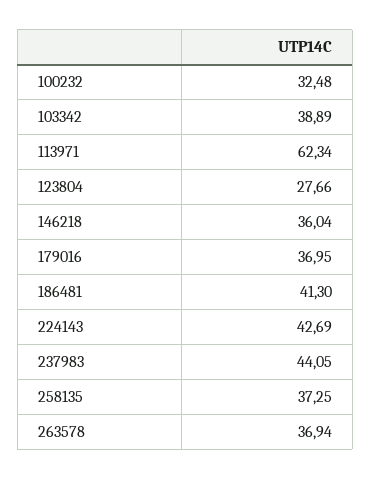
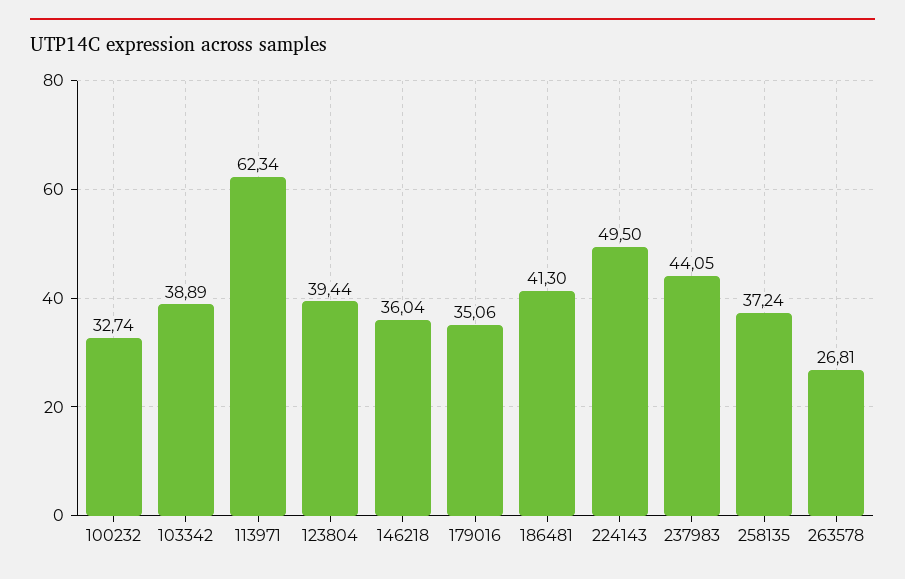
  {
-   "100232": 32.48,
+   "100232": 32.74,
    "103342": 38.89,
    "113971": 62.34,
-   "123804": 27.66,
+   "123804": 39.44,
    "146218": 36.04,
-   "179016": 36.95,
+   "179016": 35.06,
    "186481": 41.3,
-   "224143": 42.69,
+   "224143": 49.5,
    "237983": 44.05,
-   "258135": 37.25,
+   "258135": 37.24,
-   "263578": 36.94
+   "263578": 26.81
  }

